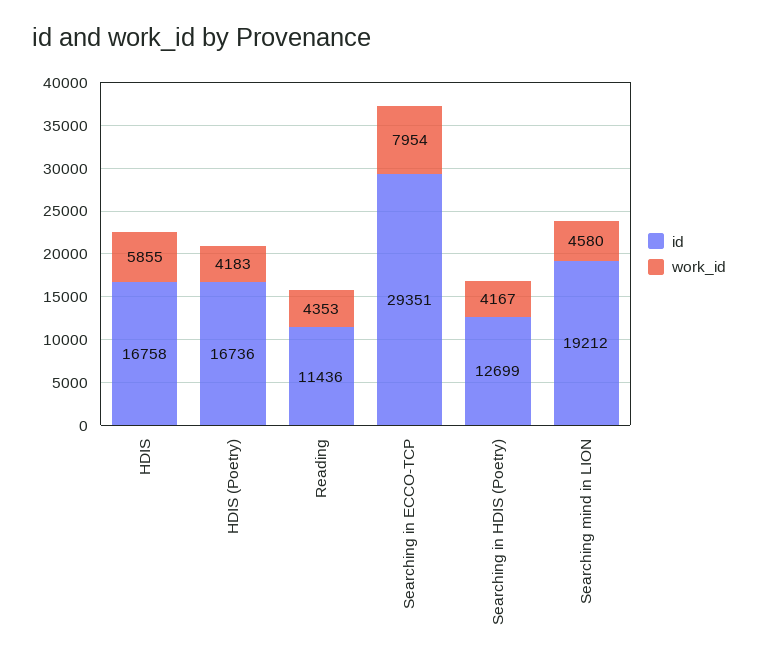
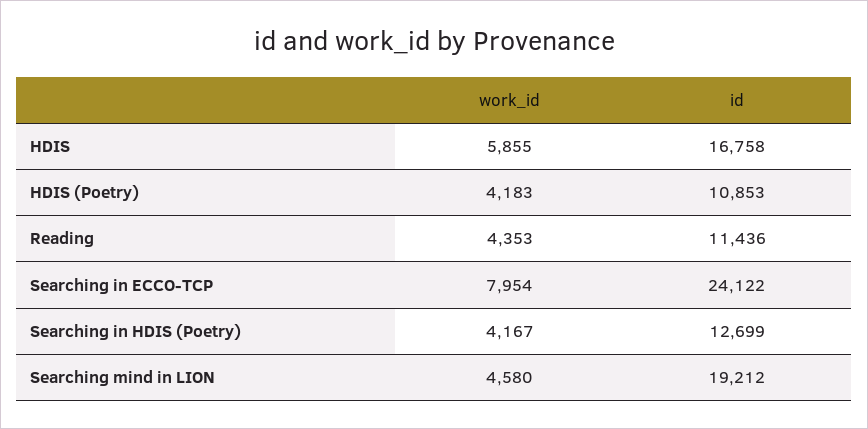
  {
    "id": {
      "HDIS": 16758,
-     "HDIS (Poetry)": 16736,
+     "HDIS (Poetry)": 10853,
      "Reading": 11436,
-     "Searching in ECCO-TCP": 29351,
+     "Searching in ECCO-TCP": 24122,
      "Searching in HDIS (Poetry)": 12699,
      "Searching mind in LION": 19212
    },
    "work_id": {
      "HDIS": 5855,
      "HDIS (Poetry)": 4183,
      "Reading": 4353,
      "Searching in ECCO-TCP": 7954,
      "Searching in HDIS (Poetry)": 4167,
      "Searching mind in LION": 4580
    }
  }

